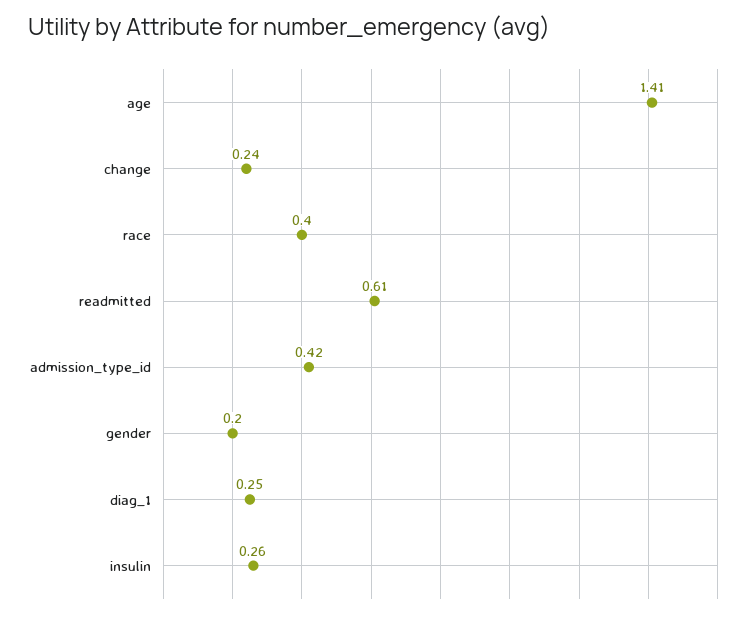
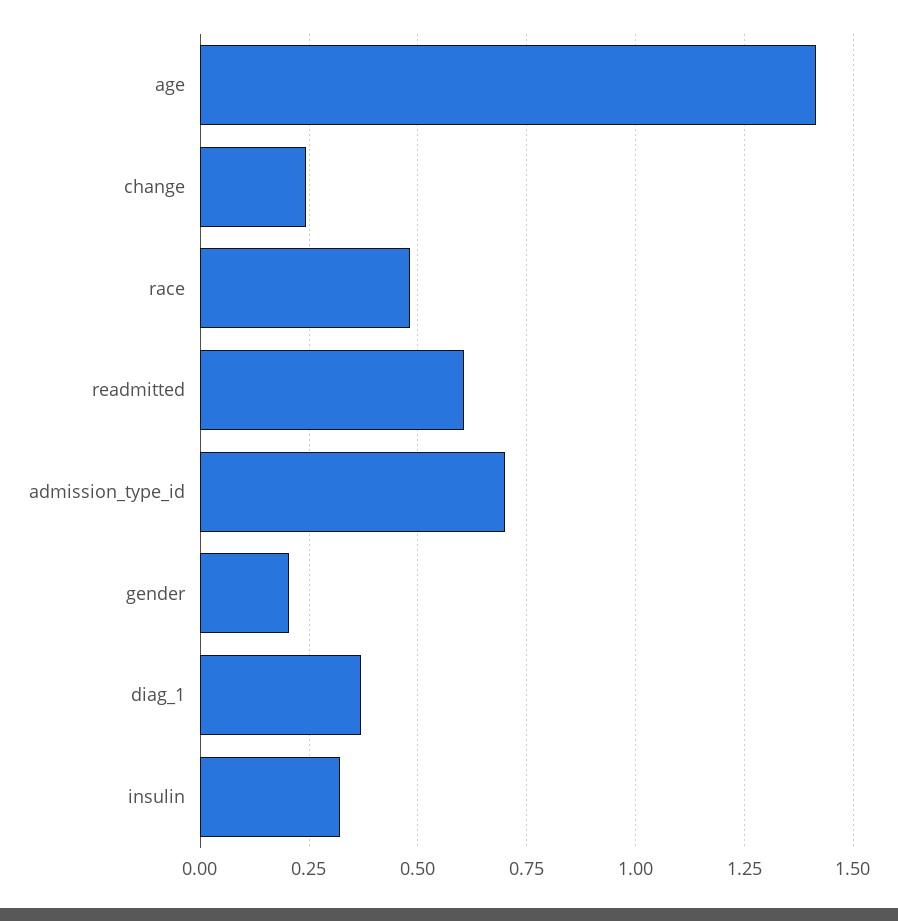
  {
    "age": 1.41,
    "change": 0.24,
-   "race": 0.4,
+   "race": 0.475,
    "readmitted": 0.61,
-   "admission_type_id": 0.42,
+   "admission_type_id": 0.7,
    "gender": 0.2,
-   "diag_1": 0.25,
+   "diag_1": 0.375,
-   "insulin": 0.26
+   "insulin": 0.325
  }

